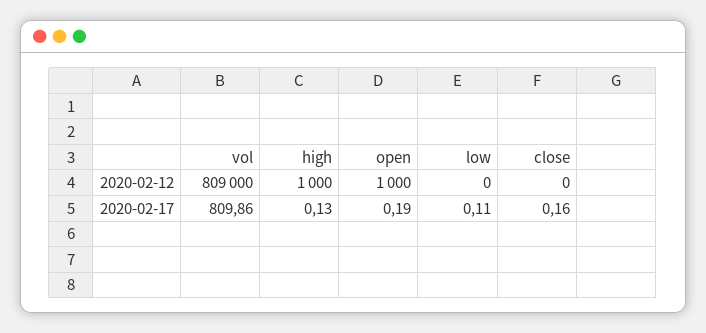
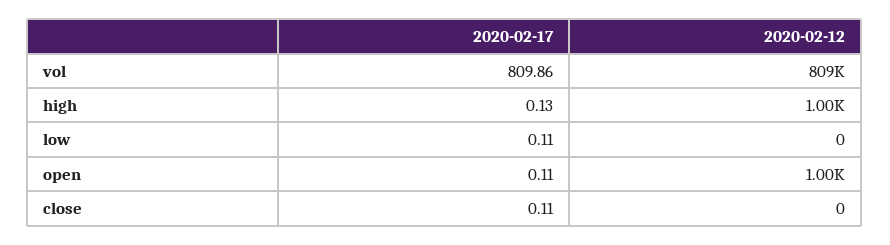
  {
    "vol": {
      "2020-02-12": 809000,
      "2020-02-17": 809.86
    },
    "high": {
      "2020-02-12": 1000,
      "2020-02-17": 0.13
    },
    "open": {
      "2020-02-12": 1000,
-     "2020-02-17": 0.19
+     "2020-02-17": 0.11
    },
    "low": {
      "2020-02-12": 0,
      "2020-02-17": 0.11
    },
    "close": {
      "2020-02-12": 0,
-     "2020-02-17": 0.16
+     "2020-02-17": 0.11
    }
  }

